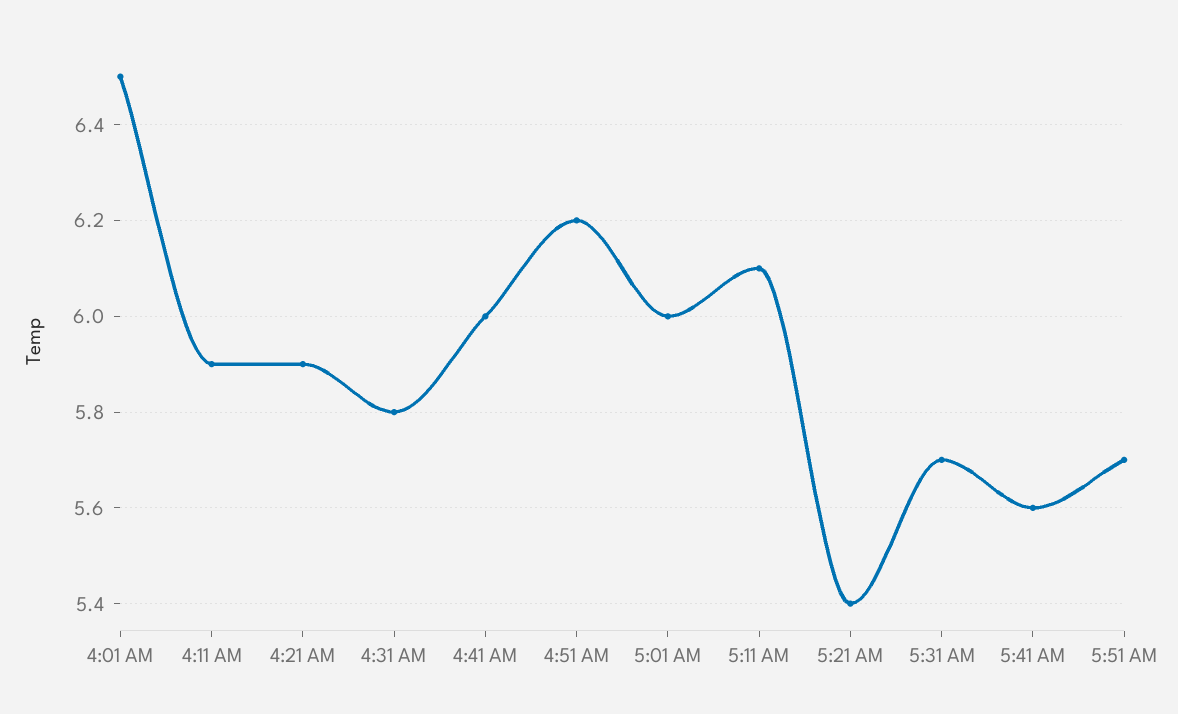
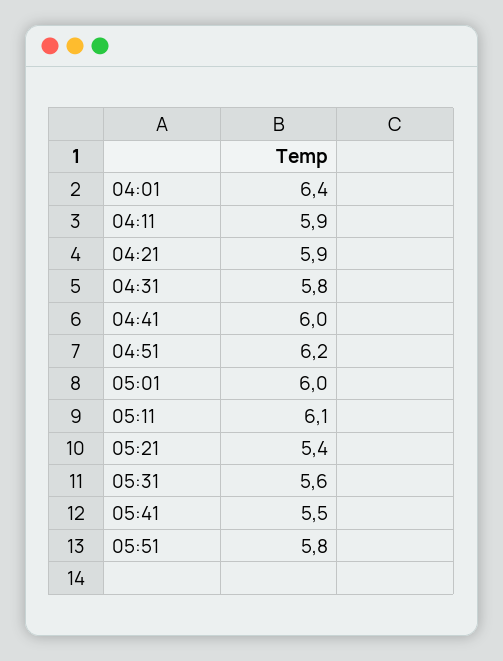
  {
-   "4:01 AM": 6.5,
+   "4:01 AM": 6.4,
    "4:11 AM": 5.9,
    "4:21 AM": 5.9,
    "4:31 AM": 5.8,
    "4:41 AM": 6,
    "4:51 AM": 6.2,
    "5:01 AM": 6,
    "5:11 AM": 6.1,
    "5:21 AM": 5.4,
-   "5:31 AM": 5.7,
+   "5:31 AM": 5.6,
-   "5:41 AM": 5.6,
+   "5:41 AM": 5.5,
-   "5:51 AM": 5.7
+   "5:51 AM": 5.8
  }

